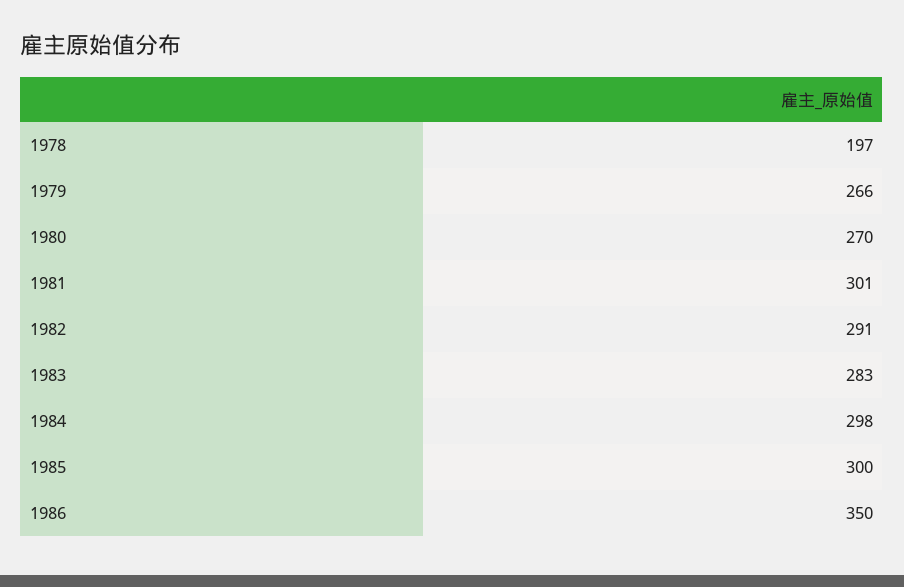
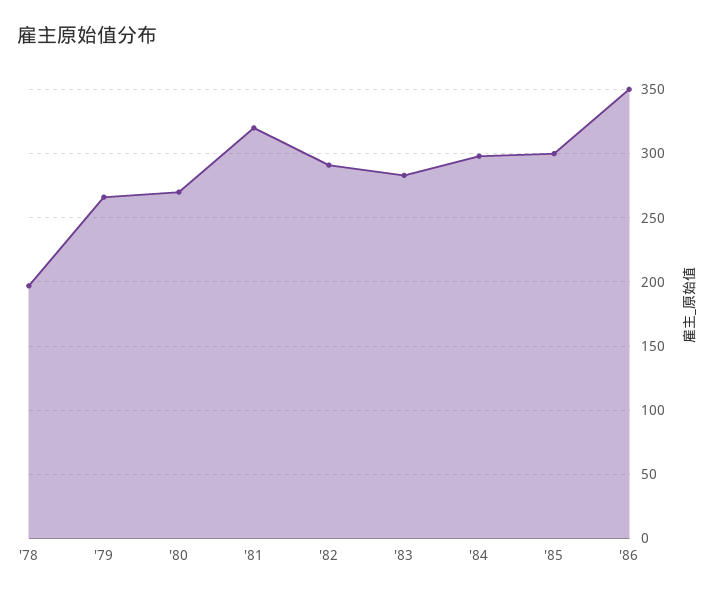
  {
    "1978": 197,
    "1979": 266,
    "1980": 270,
-   "1981": 301,
+   "1981": 320,
    "1982": 291,
    "1983": 283,
    "1984": 298,
    "1985": 300,
    "1986": 350
  }

